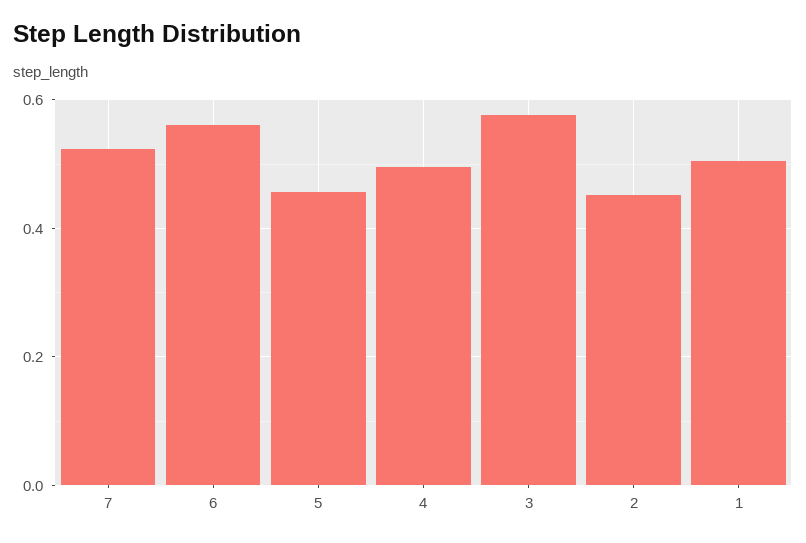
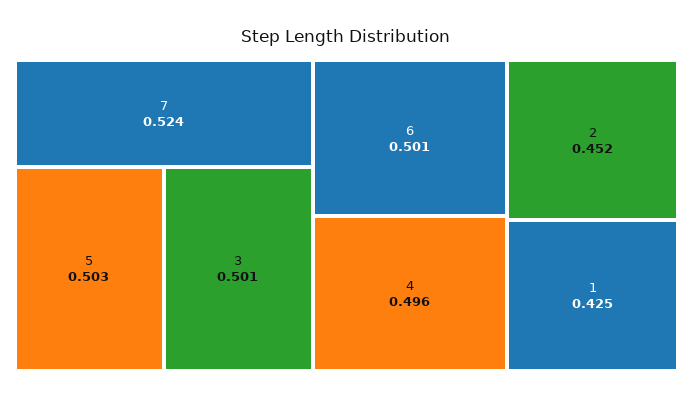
  {
    "7": 0.524,
-   "6": 0.56,
+   "6": 0.501,
-   "5": 0.46,
+   "5": 0.503,
    "4": 0.496,
-   "3": 0.58,
+   "3": 0.501,
    "2": 0.452,
-   "1": 0.5
+   "1": 0.425
  }

